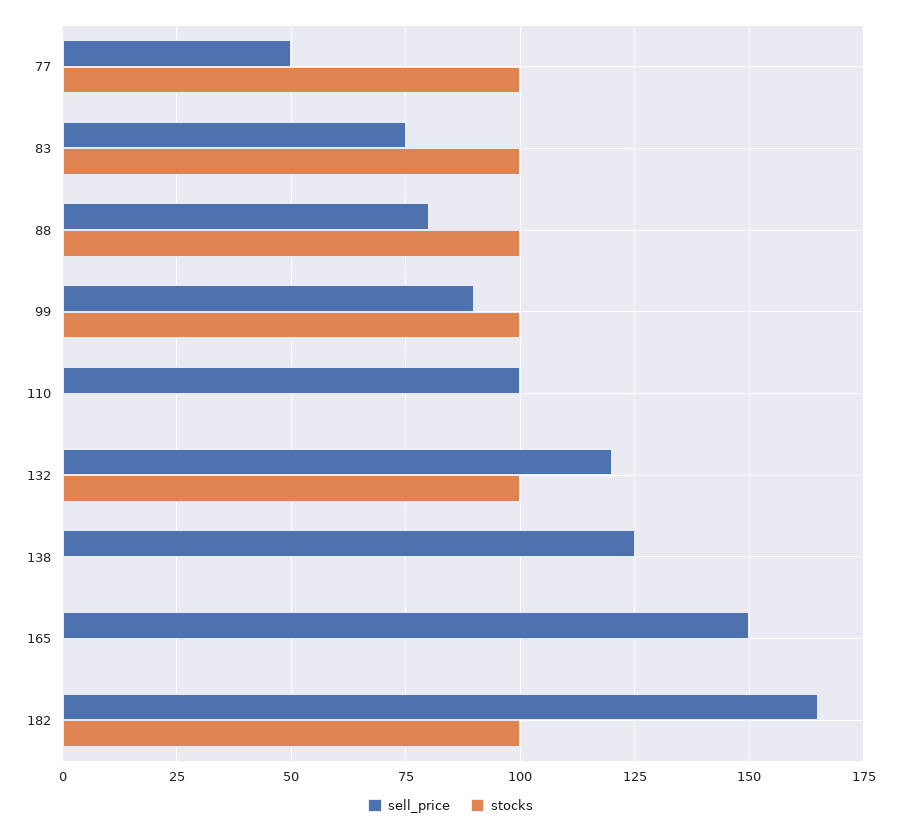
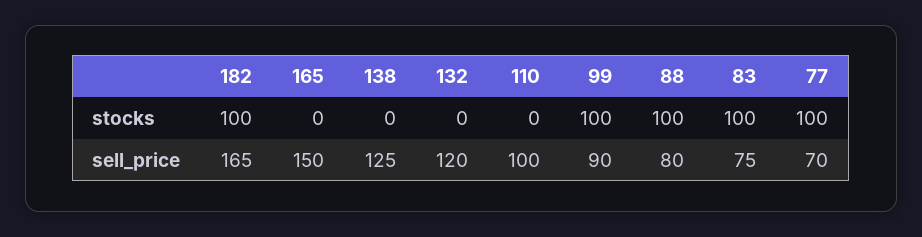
  {
    "sell_price": {
-     "77": 50,
+     "77": 70,
      "83": 75,
      "88": 80,
      "99": 90,
      "110": 100,
      "132": 120,
      "138": 125,
      "165": 150,
      "182": 165
    },
    "stocks": {
      "77": 100,
      "83": 100,
      "88": 100,
      "99": 100,
      "110": 0,
-     "132": 100,
+     "132": 0,
      "138": 0,
      "165": 0,
      "182": 100
    }
  }

